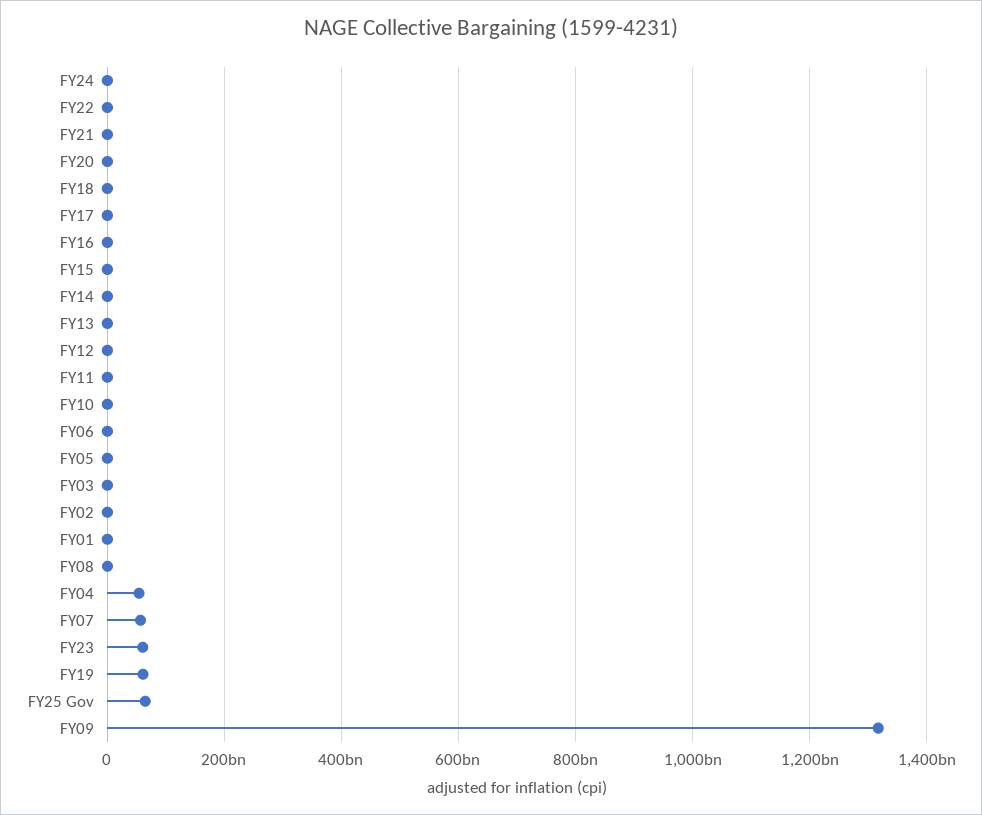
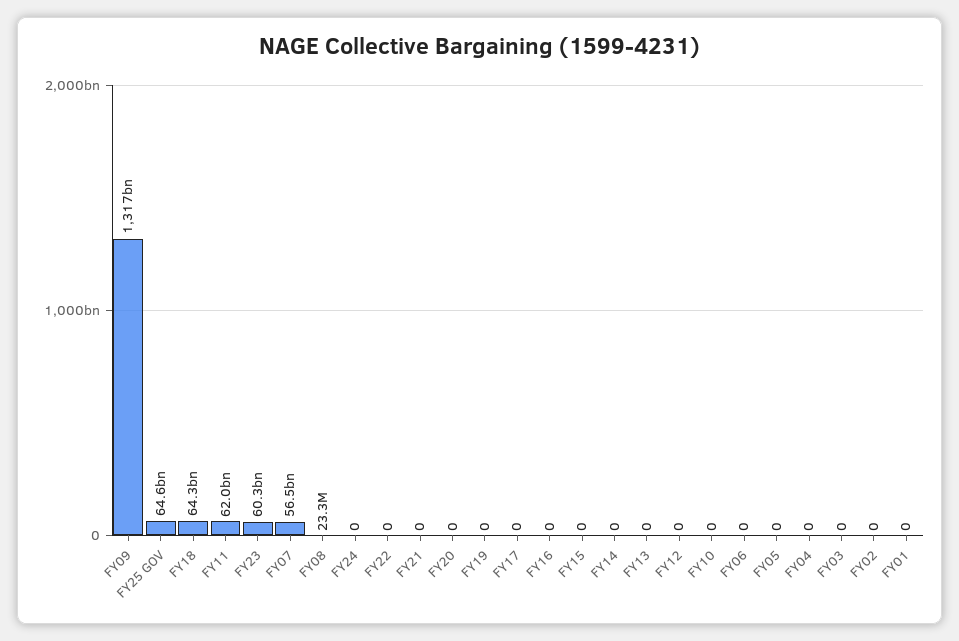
  {
    "FY24": 0,
    "FY22": 0,
    "FY21": 0,
    "FY20": 0,
-   "FY18": 0,
+   "FY18": 64300000000,
    "FY17": 0,
    "FY16": 0,
    "FY15": 0,
    "FY14": 0,
    "FY13": 0,
    "FY12": 0,
-   "FY11": 0,
+   "FY11": 62000000000,
    "FY10": 0,
    "FY06": 0,
    "FY05": 0,
    "FY03": 0,
    "FY02": 0,
    "FY01": 0,
    "FY08": 23300000,
-   "FY04": 60000000000,
+   "FY04": 0,
    "FY07": 56500000000,
    "FY23": 60300000000,
-   "FY19": 60000000000,
+   "FY19": 0,
    "FY25 Gov": 64600000000,
    "FY09": 1317000000000
  }

